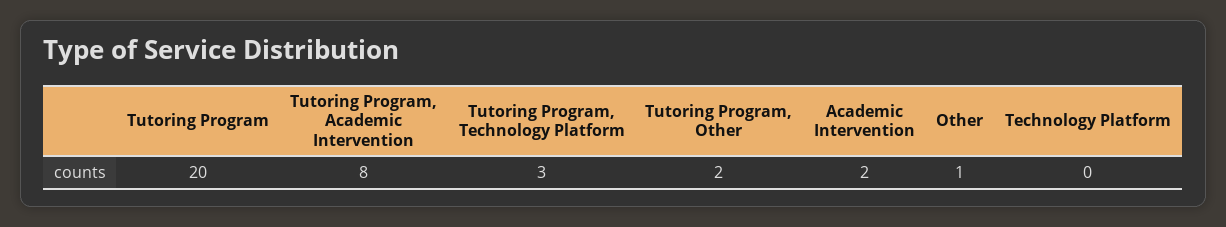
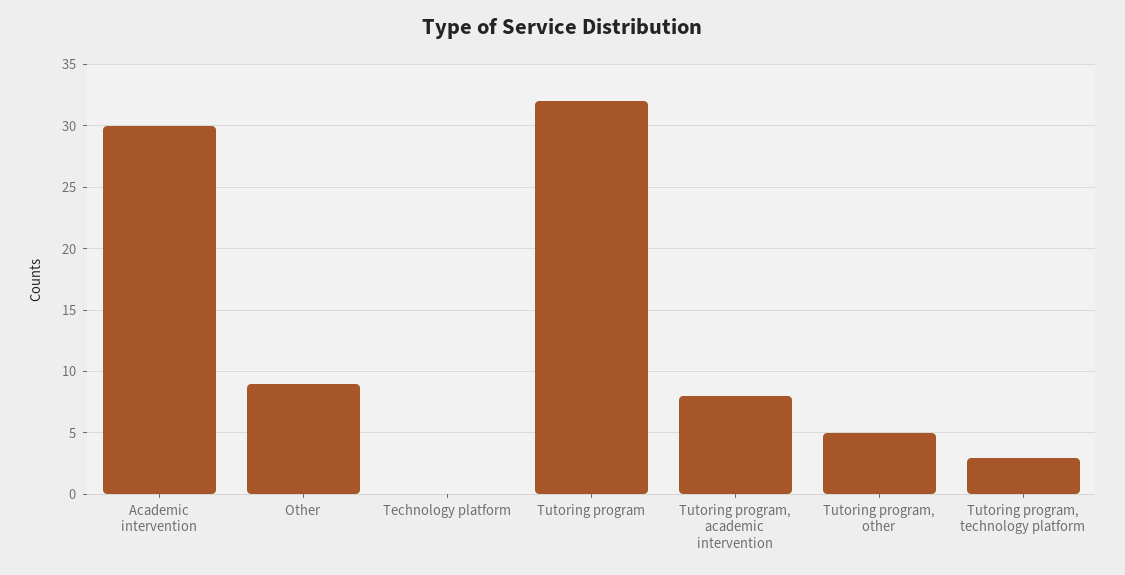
  {
-   "Tutoring Program": 20,
+   "Tutoring Program": 32,
    "Tutoring Program, Academic Intervention": 8,
    "Tutoring Program, Technology Platform": 3,
-   "Tutoring Program, Other": 2,
+   "Tutoring Program, Other": 5,
-   "Academic Intervention": 2,
+   "Academic Intervention": 30,
-   "Other": 1,
+   "Other": 9,
    "Technology Platform": 0
  }

